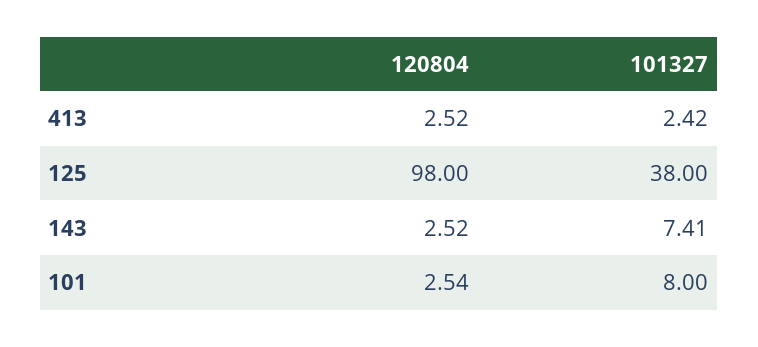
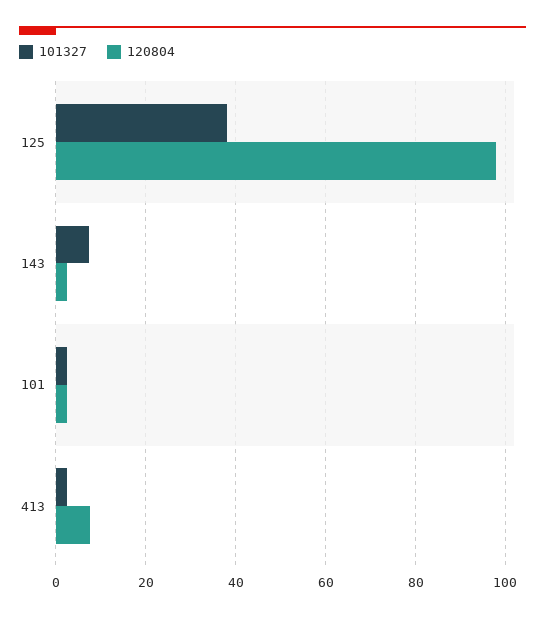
  {
    "120804": {
-     "413": 2.52,
+     "413": 8,
      "125": 98,
      "143": 2.52,
      "101": 2.54
    },
    "101327": {
      "413": 2.42,
      "125": 38,
      "143": 7.41,
-     "101": 8
+     "101": 2
    }
  }

